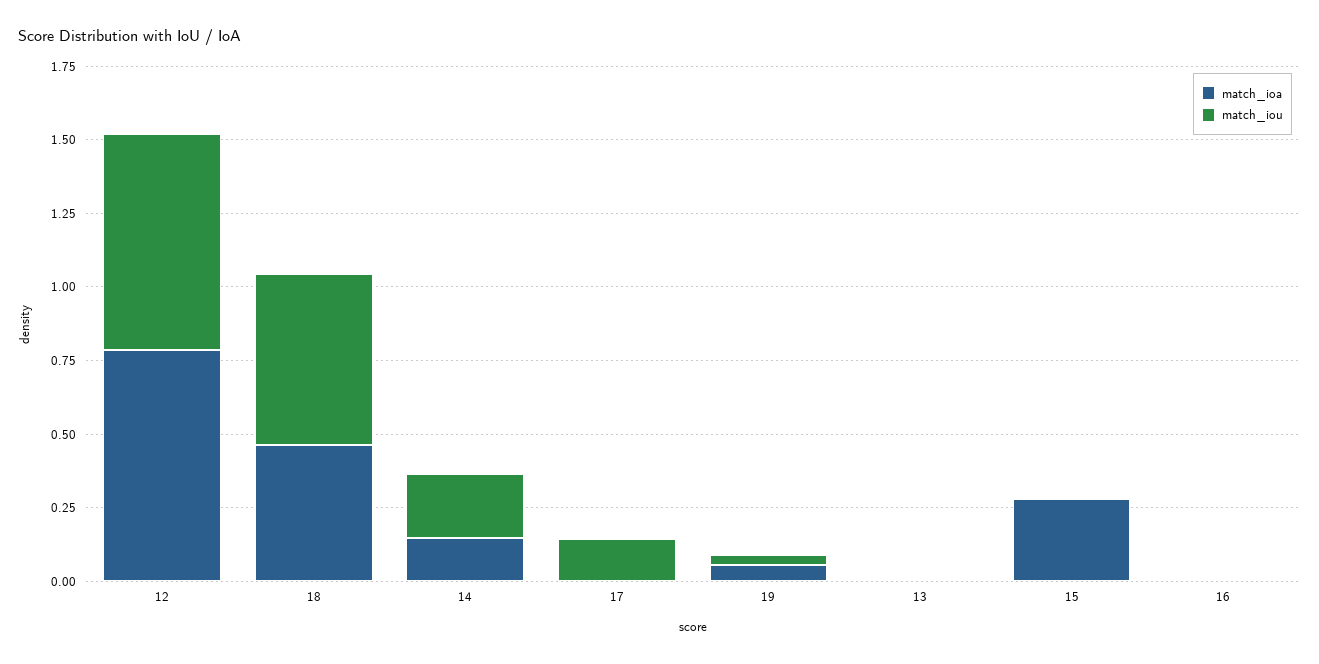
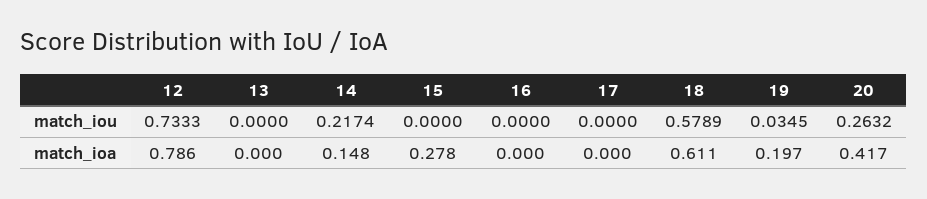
  {
    "match_ioa": {
      "12": 0.786,
-     "18": 0.45,
+     "18": 0.611,
      "14": 0.148,
      "17": 0,
-     "19": 0.05,
+     "19": 0.197,
      "13": 0,
      "15": 0.278,
-     "16": 0
+     "16": 0,
+     "20": 0.417
    },
    "match_iou": {
      "12": 0.7333,
      "18": 0.5789,
      "14": 0.2174,
-     "17": 0.15,
+     "17": 0,
      "19": 0.0345,
      "13": 0,
      "15": 0,
-     "16": 0
+     "16": 0,
+     "20": 0.2632
    }
  }

